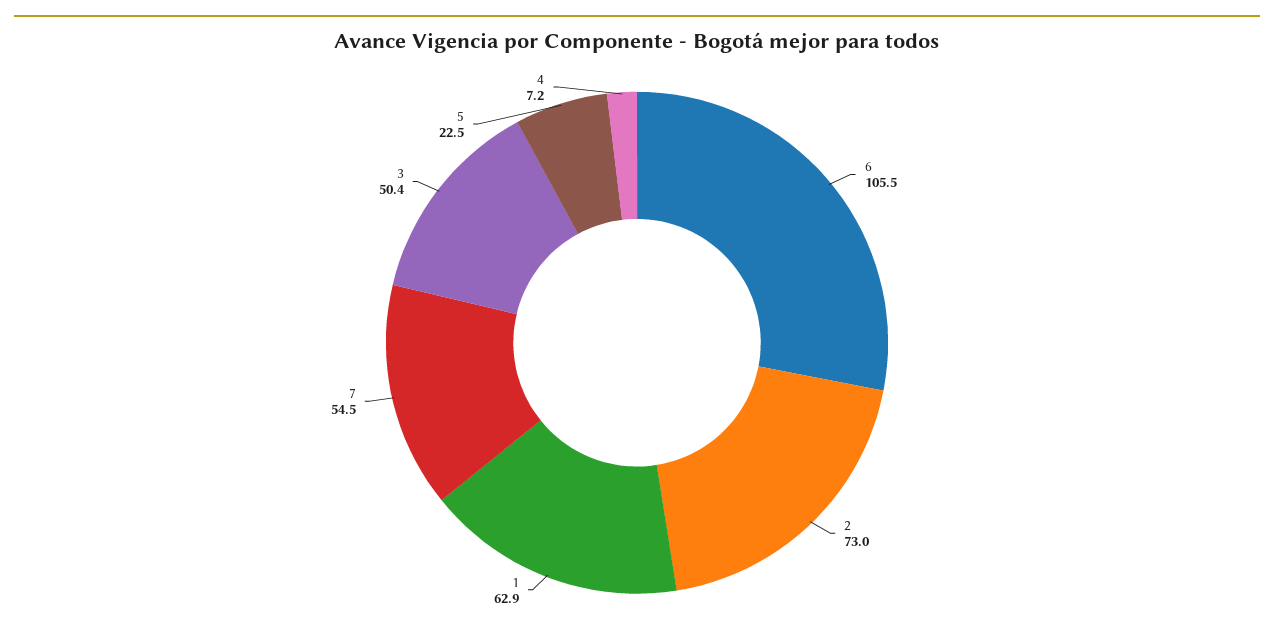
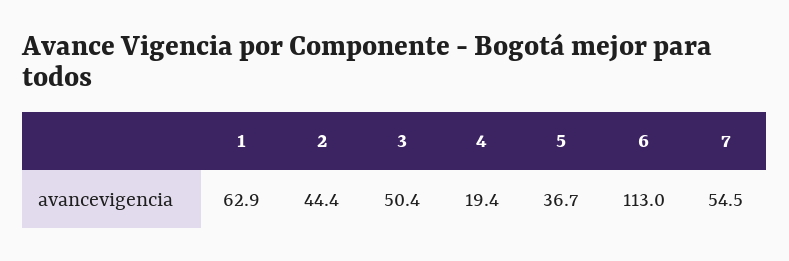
  {
-   "6": 105.5,
+   "6": 113,
-   "2": 73,
+   "2": 44.4,
    "1": 62.9,
    "7": 54.5,
    "3": 50.4,
-   "5": 22.5,
+   "5": 36.7,
-   "4": 7.2
+   "4": 19.4
  }

